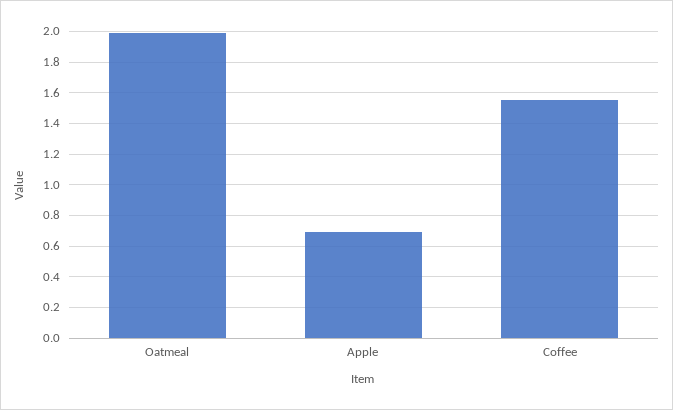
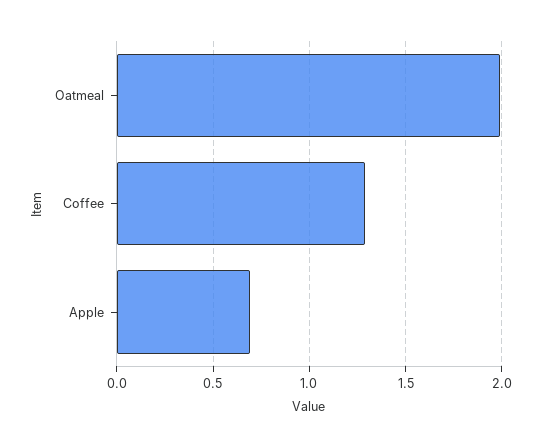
  {
    "Oatmeal": 2,
    "Apple": 0.7,
-   "Coffee": 1.55
+   "Coffee": 1.3
  }

